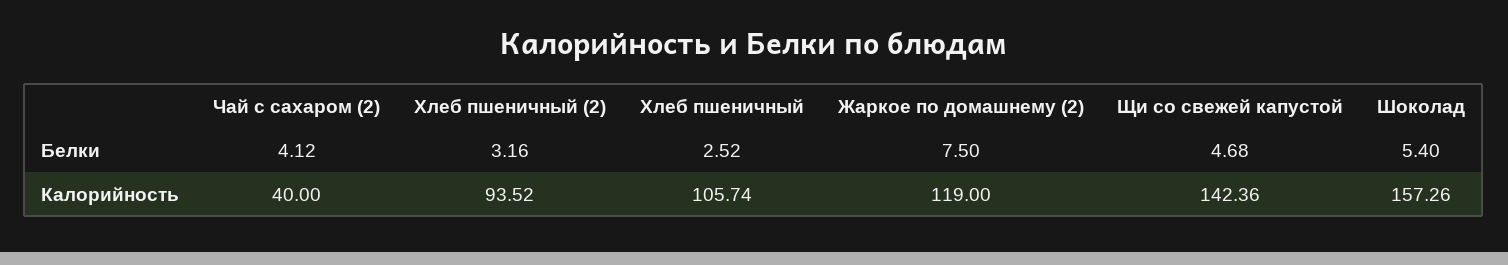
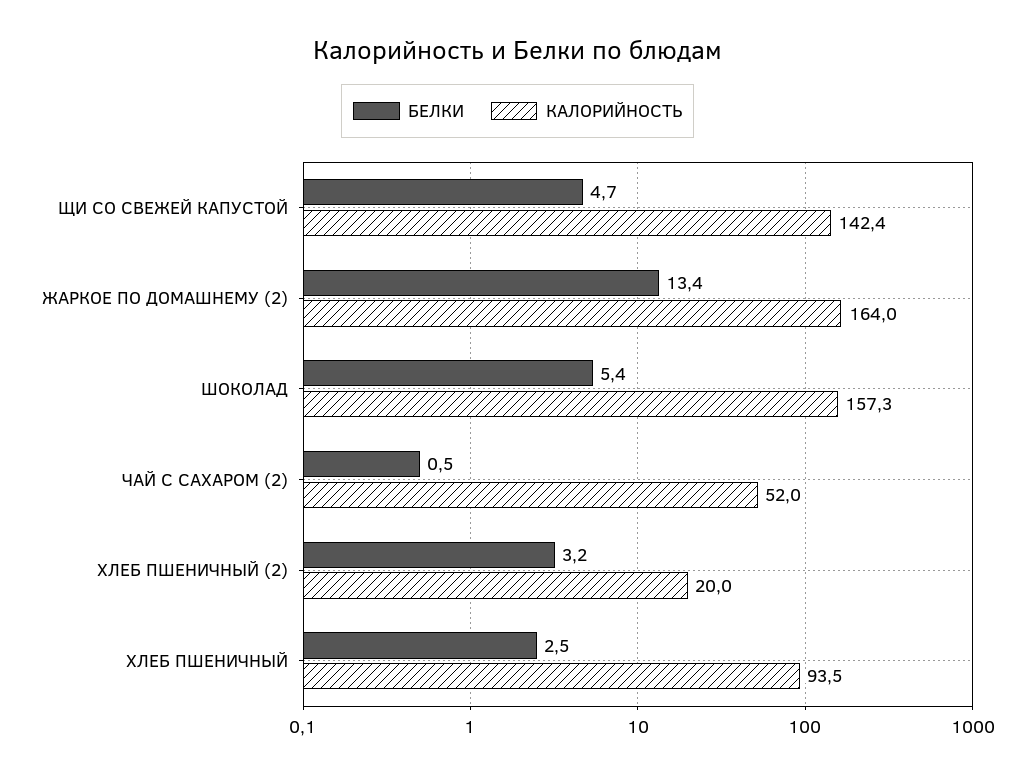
  {
    "Белки": {
-     "Чай с сахаром (2)": 4.12,
+     "Чай с сахаром (2)": 0.5,
      "Хлеб пшеничный (2)": 3.16,
      "Хлеб пшеничный": 2.52,
-     "Жаркое по домашнему (2)": 7.5,
+     "Жаркое по домашнему (2)": 13.4,
      "Щи со свежей капустой": 4.68,
      "Шоколад": 5.4
    },
    "Калорийность": {
-     "Чай с сахаром (2)": 40,
+     "Чай с сахаром (2)": 52,
-     "Хлеб пшеничный (2)": 93.52,
+     "Хлеб пшеничный (2)": 20,
-     "Хлеб пшеничный": 105.74,
+     "Хлеб пшеничный": 93.5,
-     "Жаркое по домашнему (2)": 119,
+     "Жаркое по домашнему (2)": 164,
      "Щи со свежей капустой": 142.36,
      "Шоколад": 157.26
    }
  }

